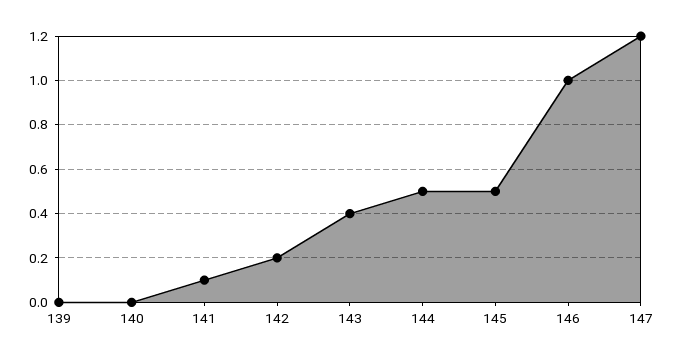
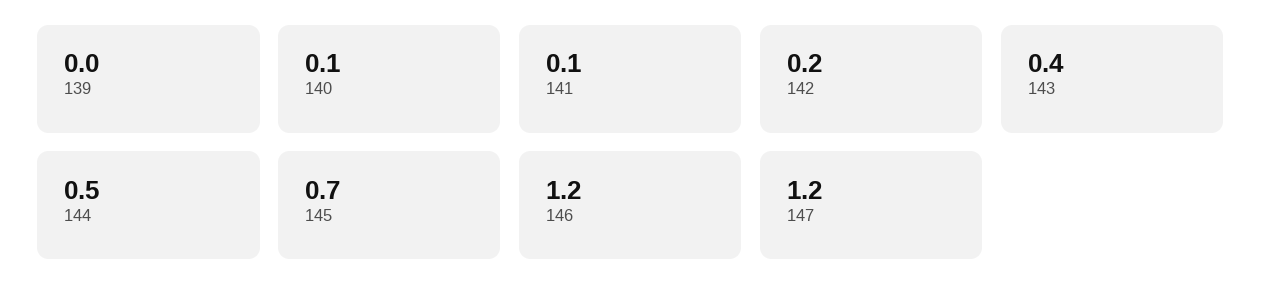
  {
    "139": 0,
-   "140": 0,
+   "140": 0.1,
    "141": 0.1,
    "142": 0.2,
    "143": 0.4,
    "144": 0.5,
-   "145": 0.5,
+   "145": 0.7,
-   "146": 1,
+   "146": 1.2,
    "147": 1.2
  }

